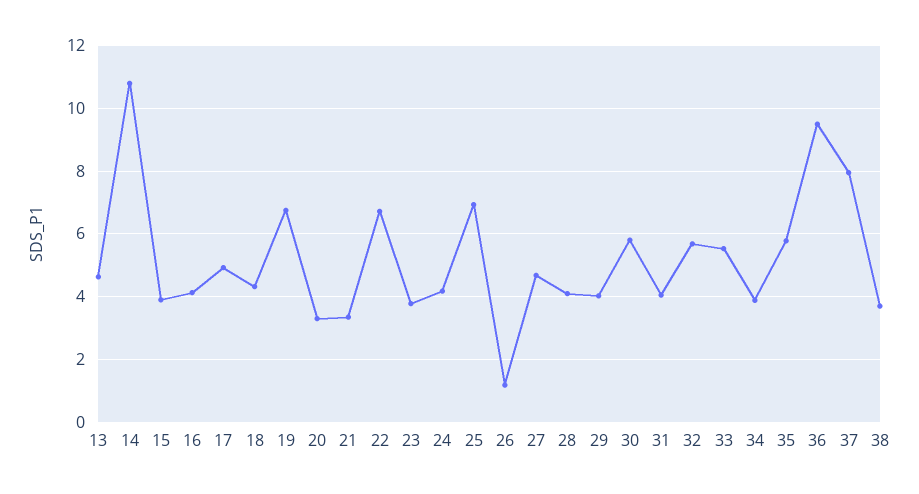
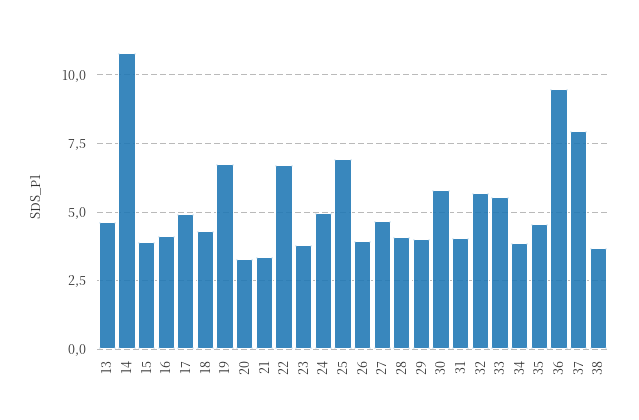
  {
    "13": 4.6,
    "14": 10.8,
    "15": 4,
    "16": 4.2,
    "17": 5,
    "18": 4.4,
    "19": 6.8,
    "20": 3.4,
    "21": 3.4,
    "22": 6.8,
    "23": 3.8,
-   "24": 4.2,
+   "24": 5,
    "25": 7,
-   "26": 1.2,
+   "26": 4,
    "27": 4.6,
    "28": 4.2,
    "29": 4,
    "30": 5.8,
    "31": 4,
    "32": 5.6,
    "33": 5.6,
    "34": 3.8,
-   "35": 5.8,
+   "35": 4.5,
    "36": 9.6,
    "37": 8,
    "38": 3.8
  }

